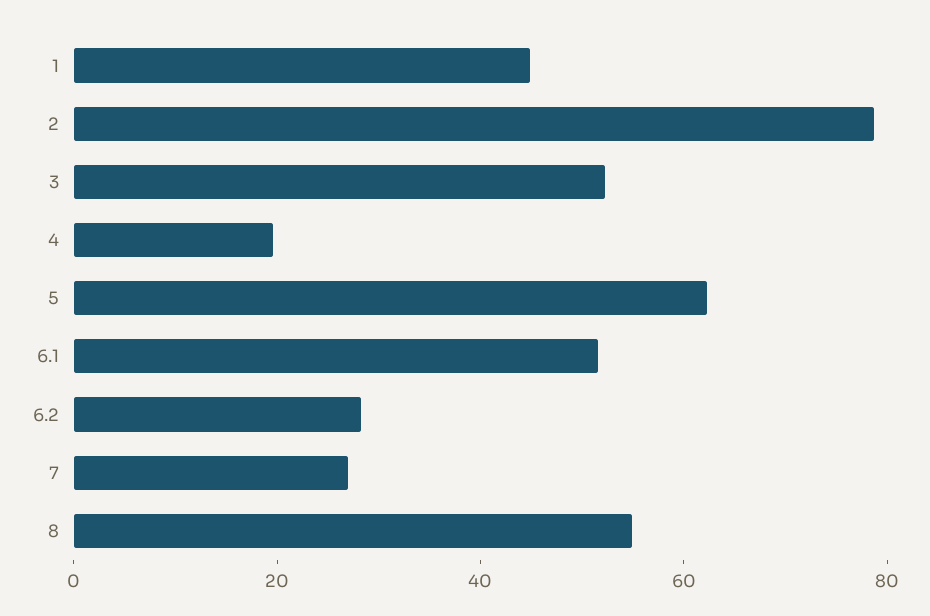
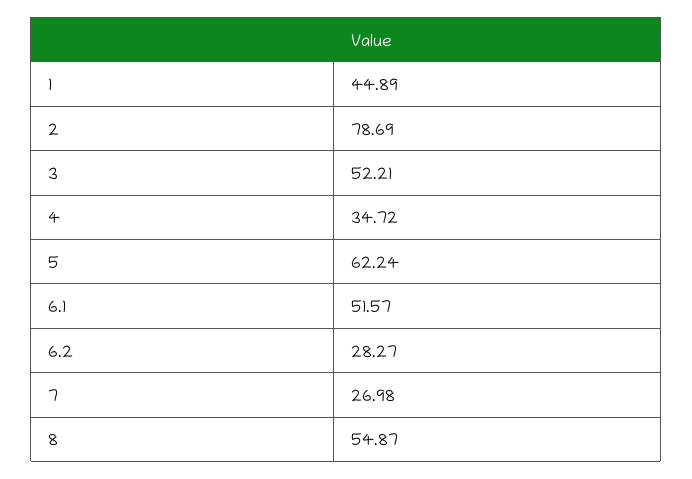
  {
    "1": 44.89,
    "2": 78.69,
    "3": 52.21,
-   "4": 20,
+   "4": 34.72,
    "5": 62.24,
    "6.1": 51.57,
    "6.2": 28.27,
    "7": 26.98,
    "8": 54.87
  }

